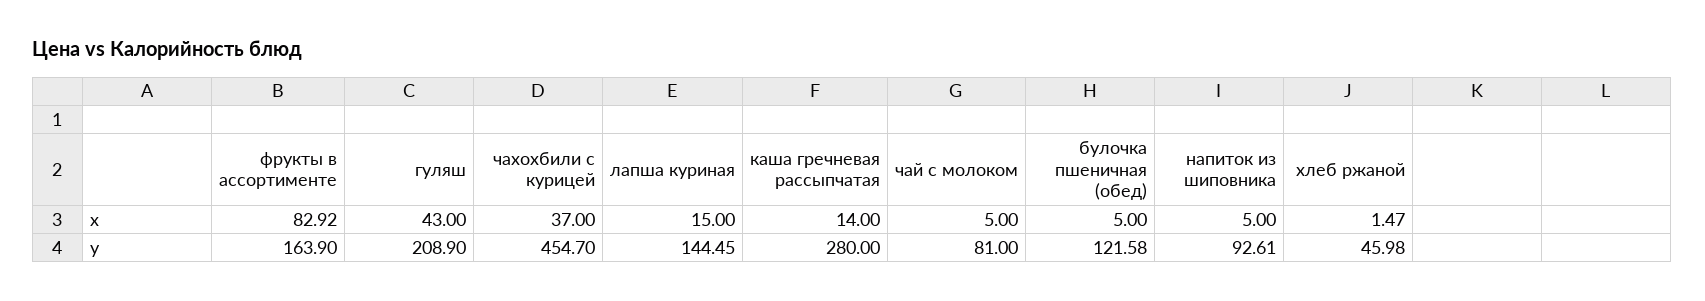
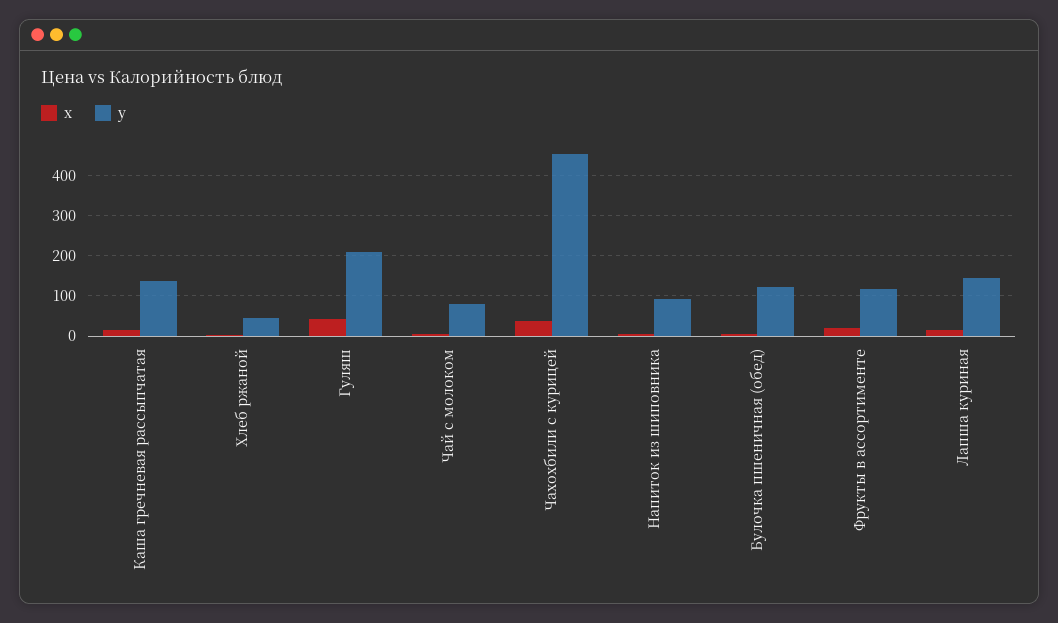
  {
    "x": {
-     "фрукты в ассортименте": 82.92,
+     "фрукты в ассортименте": 20,
      "гуляш": 43,
      "чахохбили с курицей": 37,
      "лапша куриная": 15,
      "каша гречневая рассыпчатая": 14,
      "чай с молоком": 5,
      "булочка пшеничная (обед)": 5,
      "напиток из шиповника": 5,
      "хлеб ржаной": 1.47
    },
    "y": {
-     "фрукты в ассортименте": 163.9,
+     "фрукты в ассортименте": 120,
      "гуляш": 208.9,
      "чахохбили с курицей": 454.7,
      "лапша куриная": 144.45,
-     "каша гречневая рассыпчатая": 280,
+     "каша гречневая рассыпчатая": 140,
      "чай с молоком": 81,
      "булочка пшеничная (обед)": 121.58,
      "напиток из шиповника": 92.61,
      "хлеб ржаной": 45.98
    }
  }

